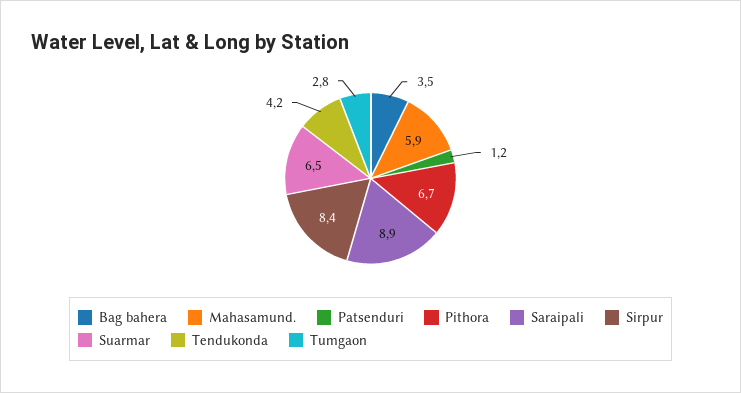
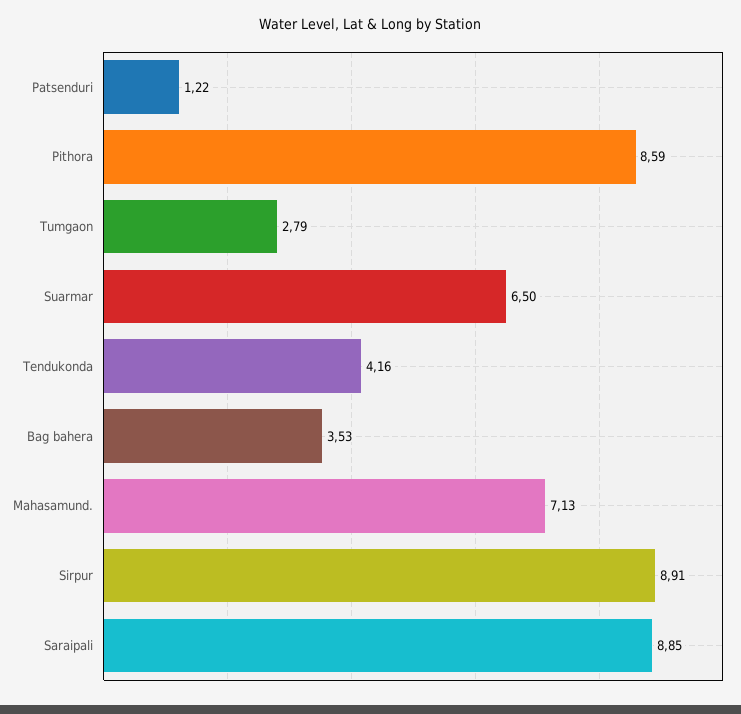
  {
    "Bag bahera": 3.53,
-   "Mahasamund.": 5.9,
+   "Mahasamund.": 7.13,
    "Patsenduri": 1.22,
-   "Pithora": 6.7,
+   "Pithora": 8.59,
    "Saraipali": 8.85,
-   "Sirpur": 8.4,
+   "Sirpur": 8.91,
    "Suarmar": 6.5,
    "Tendukonda": 4.16,
    "Tumgaon": 2.79
  }

